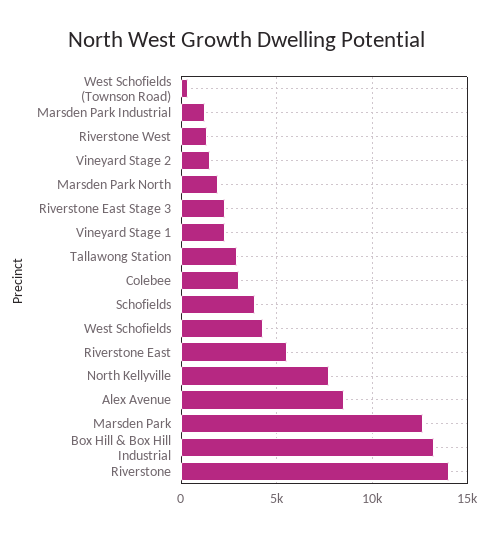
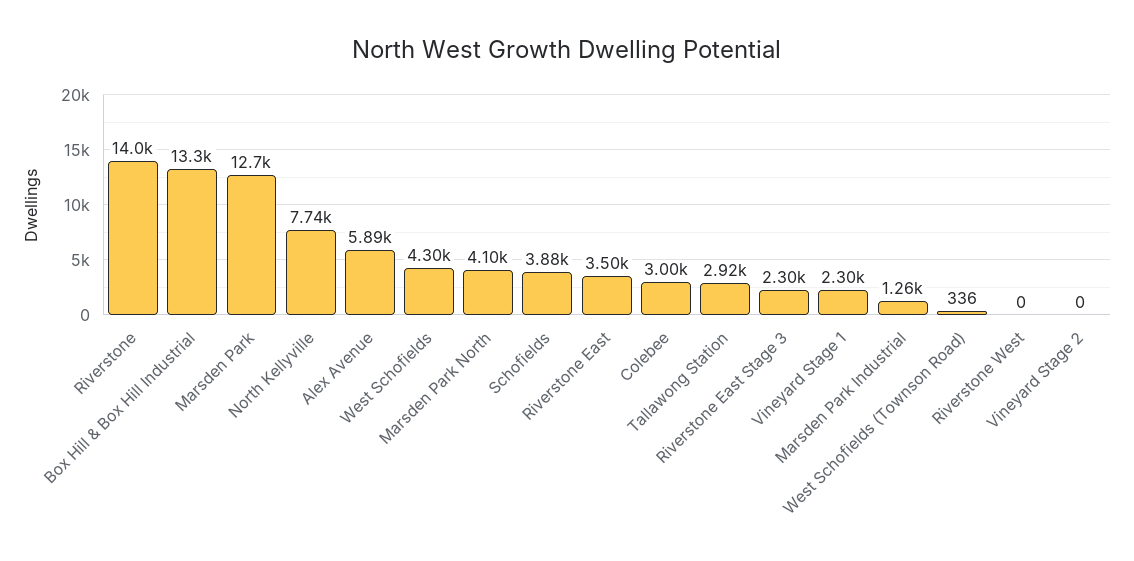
  {
    "West Schofields (Townson Road)": 336,
    "Marsden Park Industrial": 1260,
-   "Riverstone West": 1500,
+   "Riverstone West": 0,
-   "Vineyard Stage 2": 1500,
+   "Vineyard Stage 2": 0,
-   "Marsden Park North": 2000,
+   "Marsden Park North": 4100,
    "Riverstone East Stage 3": 2300,
    "Vineyard Stage 1": 2300,
    "Tallawong Station": 2920,
    "Colebee": 3000,
    "Schofields": 3880,
    "West Schofields": 4300,
-   "Riverstone East": 5500,
+   "Riverstone East": 3500,
    "North Kellyville": 7740,
-   "Alex Avenue": 8500,
+   "Alex Avenue": 5890,
    "Marsden Park": 12700,
    "Box Hill & Box Hill Industrial": 13300,
    "Riverstone": 14000
  }

